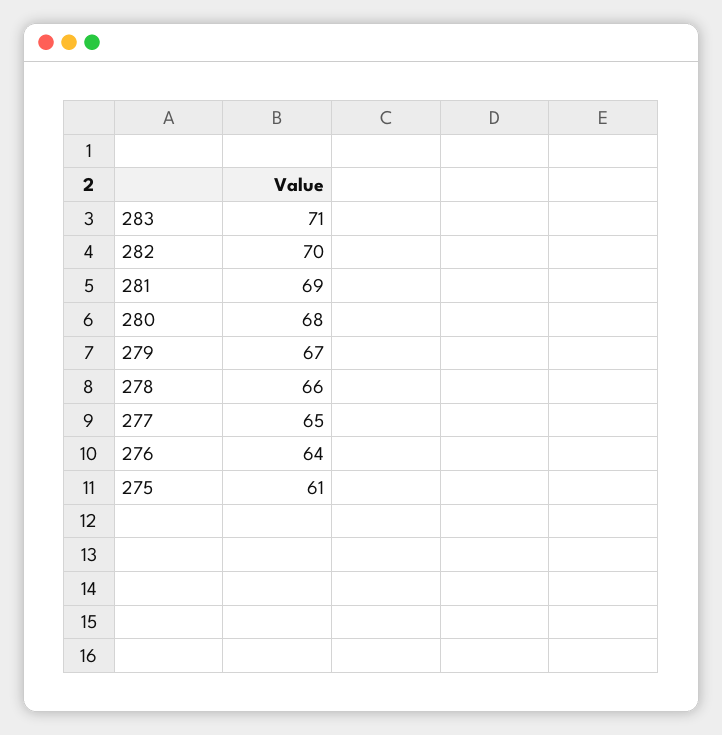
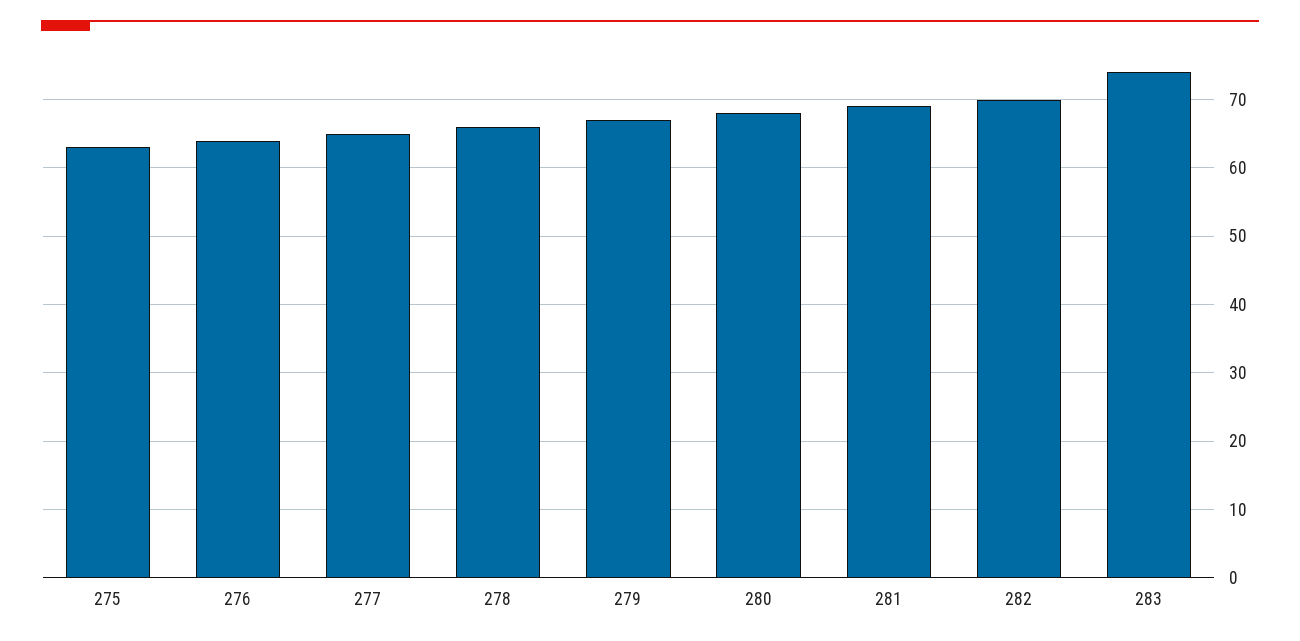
  {
-   "283": 71,
+   "283": 74,
    "282": 70,
    "281": 69,
    "280": 68,
    "279": 67,
    "278": 66,
    "277": 65,
    "276": 64,
-   "275": 61
+   "275": 63
  }

